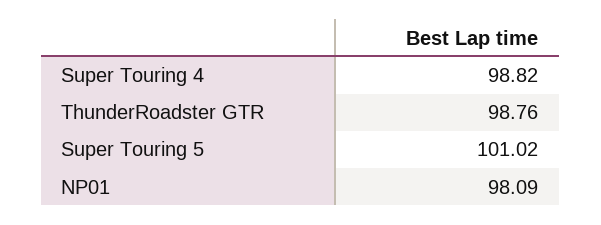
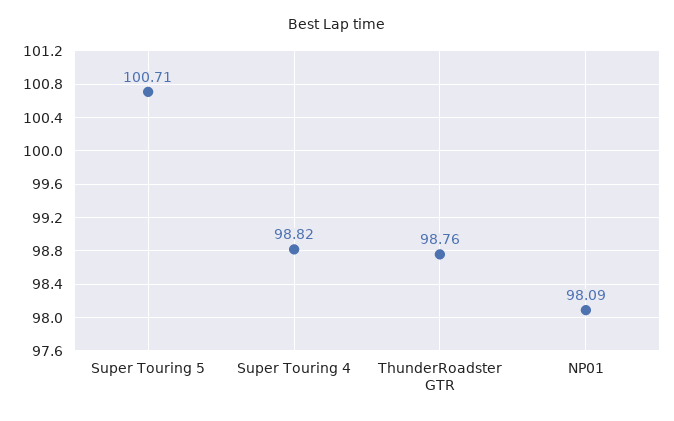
  {
    "Super Touring 4": 98.82,
    "ThunderRoadster GTR": 98.76,
-   "Super Touring 5": 101.02,
+   "Super Touring 5": 100.71,
    "NP01": 98.09
  }

